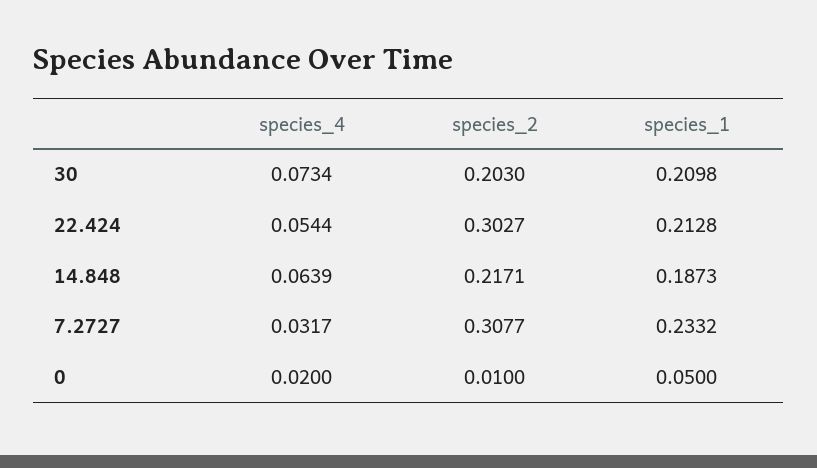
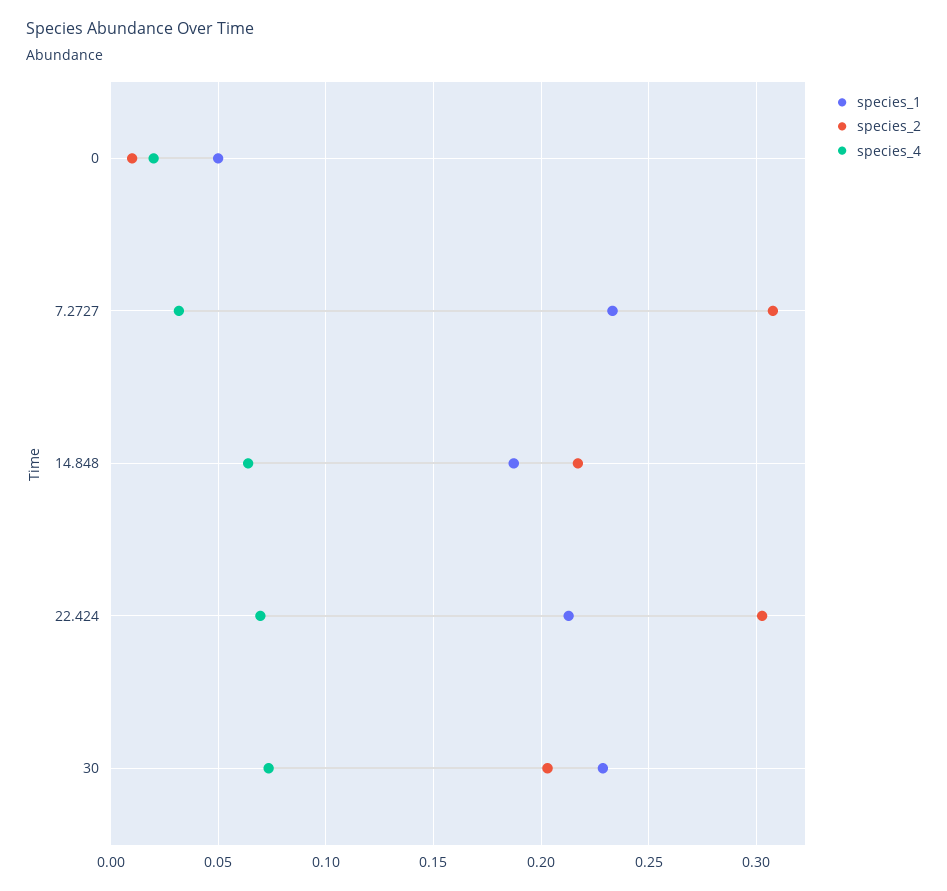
  {
    "species_4": {
      "30": 0.0734,
-     "22.424": 0.0544,
+     "22.424": 0.07,
      "14.848": 0.0639,
      "7.2727": 0.0317,
      "0": 0.02
    },
    "species_2": {
      "30": 0.203,
      "22.424": 0.3027,
      "14.848": 0.2171,
      "7.2727": 0.3077,
      "0": 0.01
    },
    "species_1": {
-     "30": 0.2098,
+     "30": 0.23,
      "22.424": 0.2128,
      "14.848": 0.1873,
      "7.2727": 0.2332,
      "0": 0.05
    }
  }

